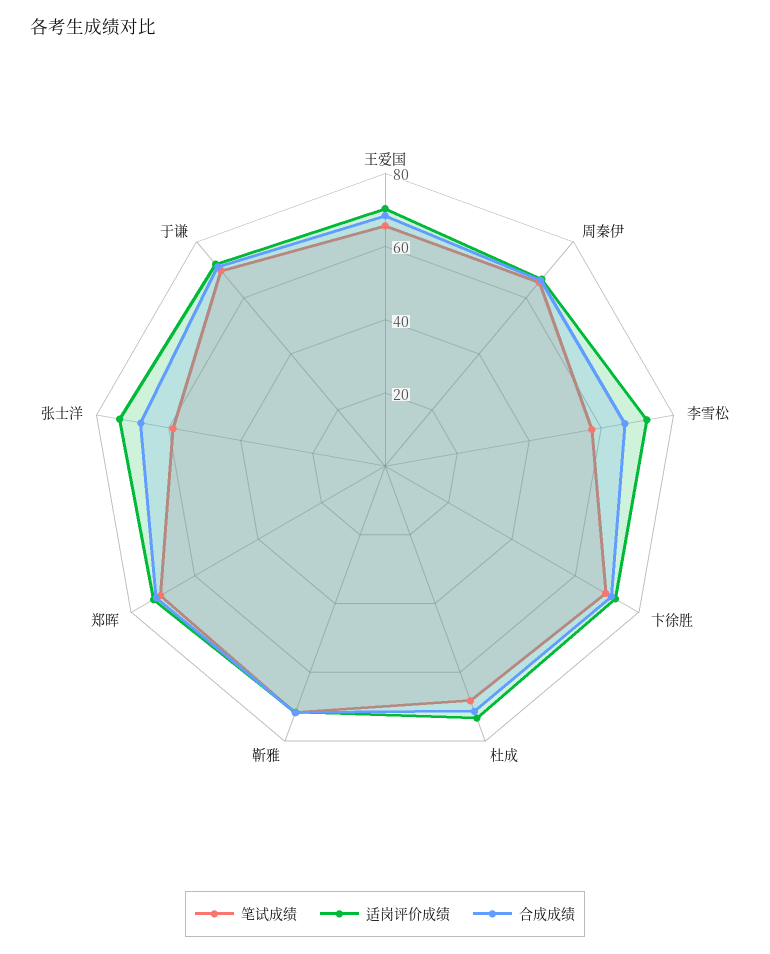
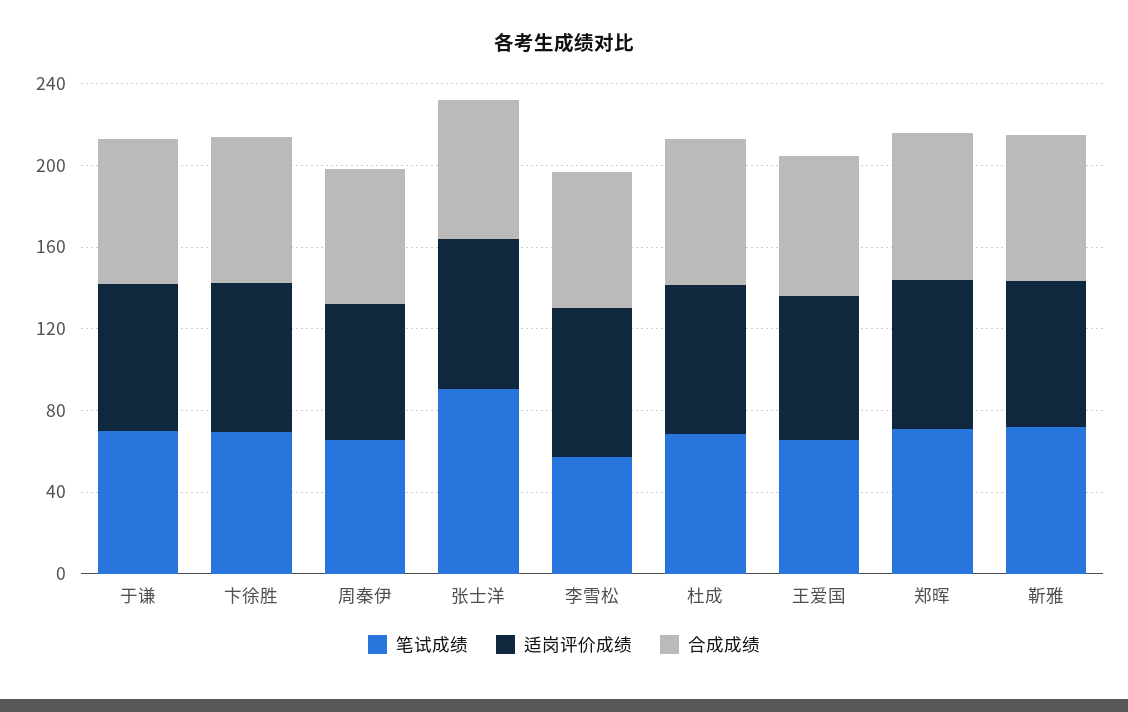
  {
    "笔试成绩": {
      "王爱国": 65,
      "周秦伊": 65,
      "李雪松": 55,
      "卞徐胜": 70,
      "杜成": 70,
      "靳雅": 70,
      "郑晖": 70,
-     "张士洋": 60,
+     "张士洋": 90,
      "于谦": 70
    },
    "适岗评价成绩": {
      "王爱国": 70,
      "周秦伊": 65,
      "李雪松": 75,
      "卞徐胜": 75,
      "杜成": 75,
      "靳雅": 70,
      "郑晖": 75,
      "张士洋": 75,
      "于谦": 70
    },
    "合成成绩": {
      "王爱国": 70,
      "周秦伊": 65,
      "李雪松": 65,
      "卞徐胜": 70,
      "杜成": 70,
      "靳雅": 70,
      "郑晖": 70,
      "张士洋": 70,
      "于谦": 70
    }
  }

